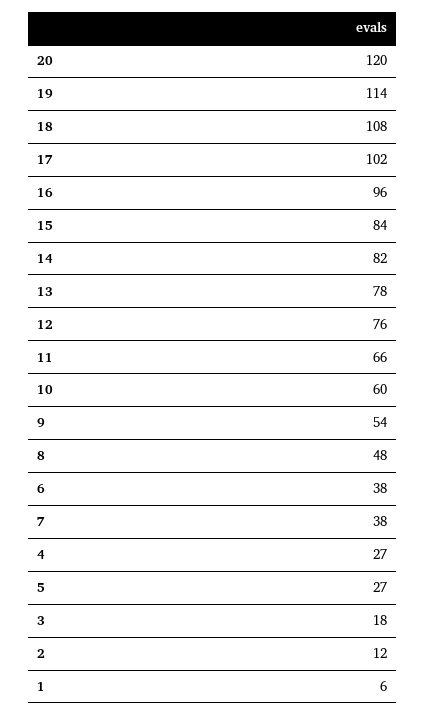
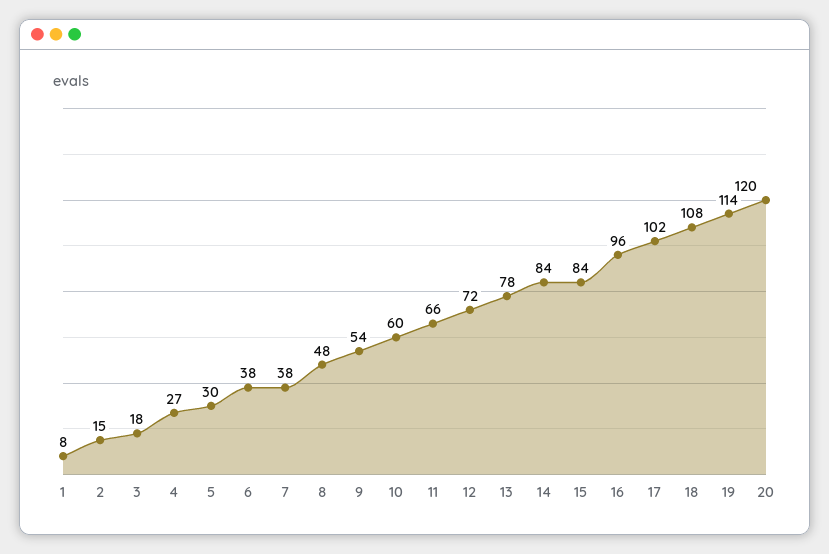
  {
    "20": 120,
    "19": 114,
    "18": 108,
    "17": 102,
    "16": 96,
    "15": 84,
-   "14": 82,
+   "14": 84,
    "13": 78,
-   "12": 76,
+   "12": 72,
    "11": 66,
    "10": 60,
    "9": 54,
    "8": 48,
    "6": 38,
    "7": 38,
    "4": 27,
-   "5": 27,
+   "5": 30,
    "3": 18,
-   "2": 12,
+   "2": 15,
-   "1": 6
+   "1": 8
  }

